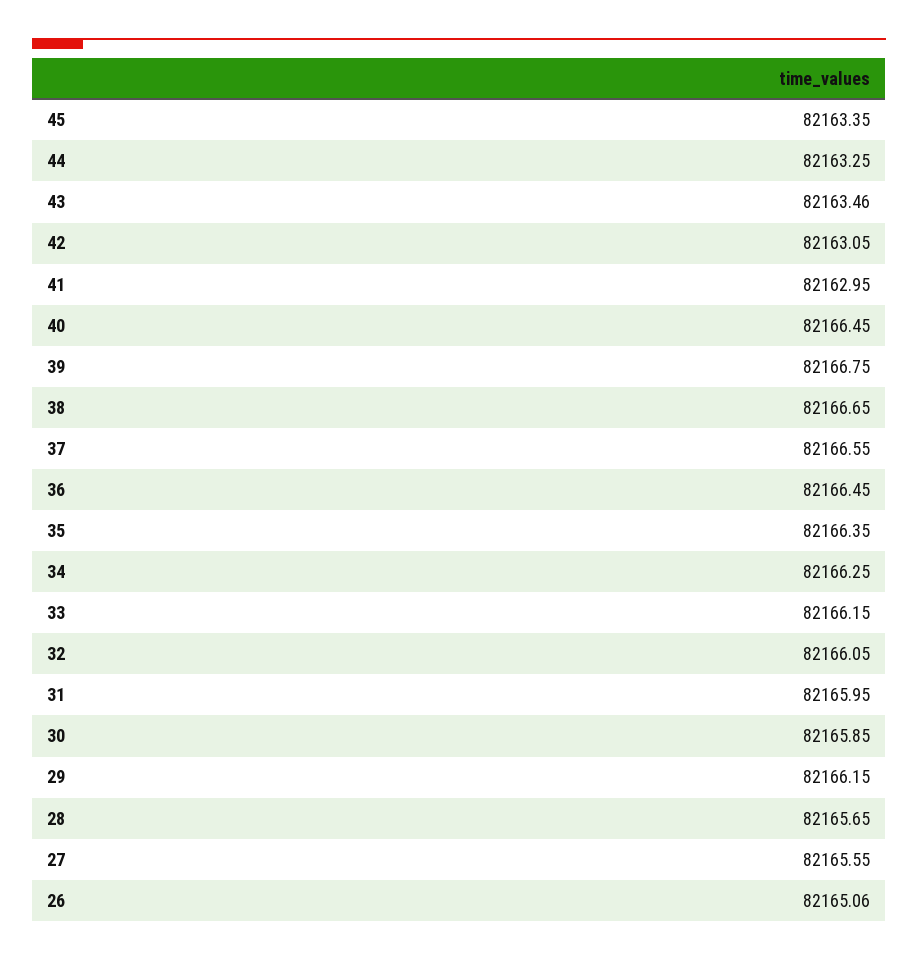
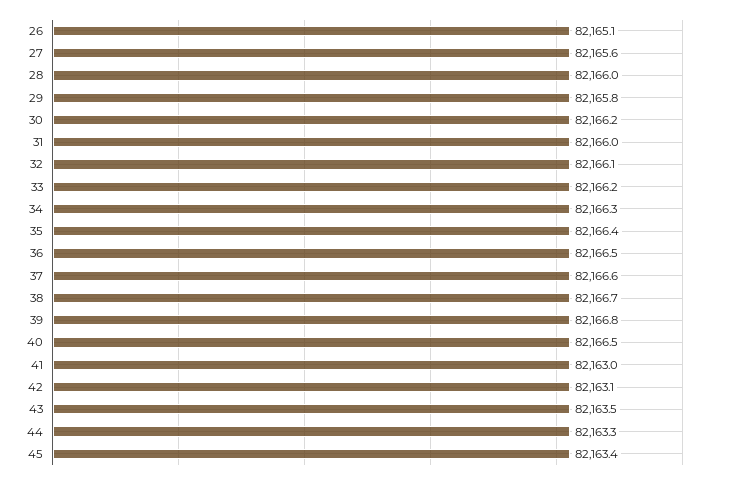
  {
    "45": 82163.35,
    "44": 82163.25,
    "43": 82163.46,
    "42": 82163.05,
    "41": 82162.95,
    "40": 82166.45,
    "39": 82166.75,
    "38": 82166.65,
    "37": 82166.55,
    "36": 82166.45,
    "35": 82166.35,
    "34": 82166.25,
    "33": 82166.15,
    "32": 82166.05,
    "31": 82165.95,
-   "30": 82165.85,
+   "30": 82166.2,
-   "29": 82166.15,
+   "29": 82165.8,
-   "28": 82165.65,
+   "28": 82166,
    "27": 82165.55,
    "26": 82165.06
  }

